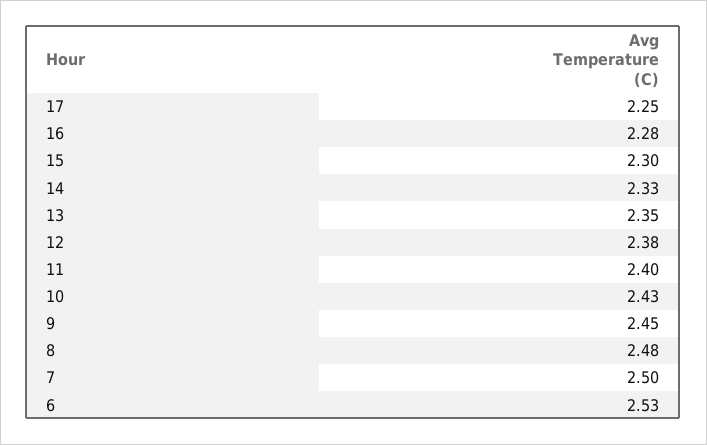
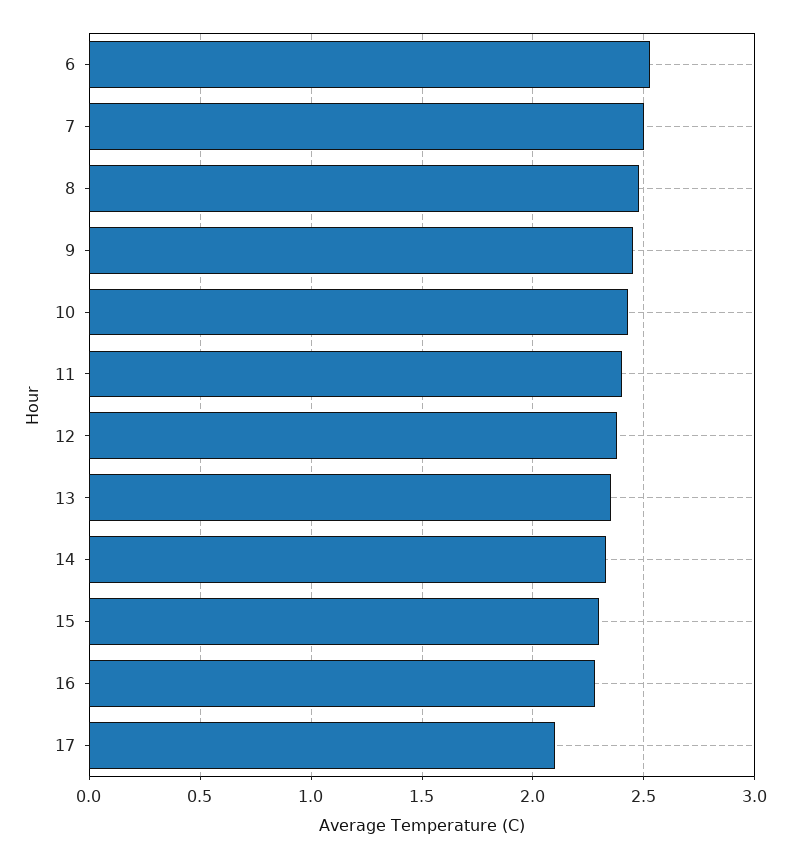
  {
-   "17": 2.25,
+   "17": 2.1,
    "16": 2.28,
    "15": 2.3,
    "14": 2.33,
    "13": 2.35,
    "12": 2.38,
    "11": 2.4,
    "10": 2.43,
    "9": 2.45,
    "8": 2.48,
    "7": 2.5,
    "6": 2.53
  }

